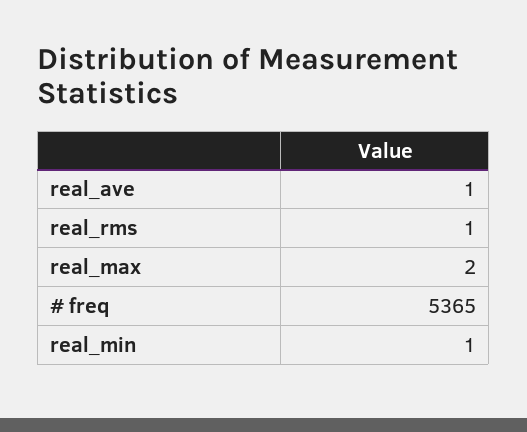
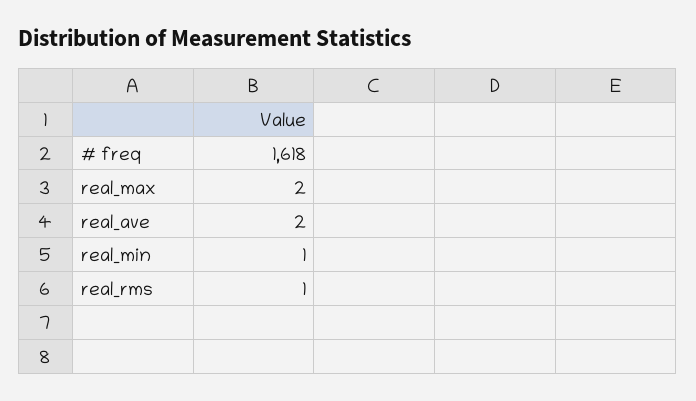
  {
-   "real_ave": 1,
+   "real_ave": 2,
    "real_rms": 1,
    "real_max": 2,
-   "# freq": 5365,
+   "# freq": 1618,
    "real_min": 1
  }

